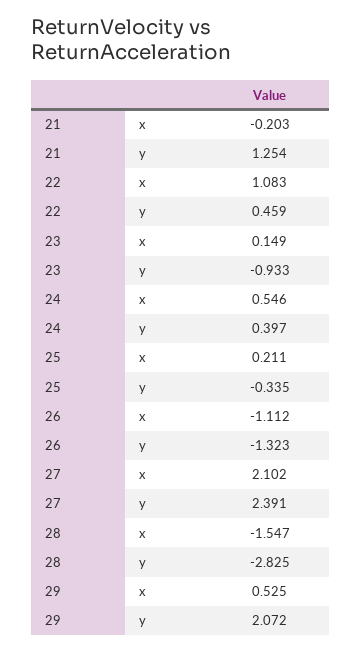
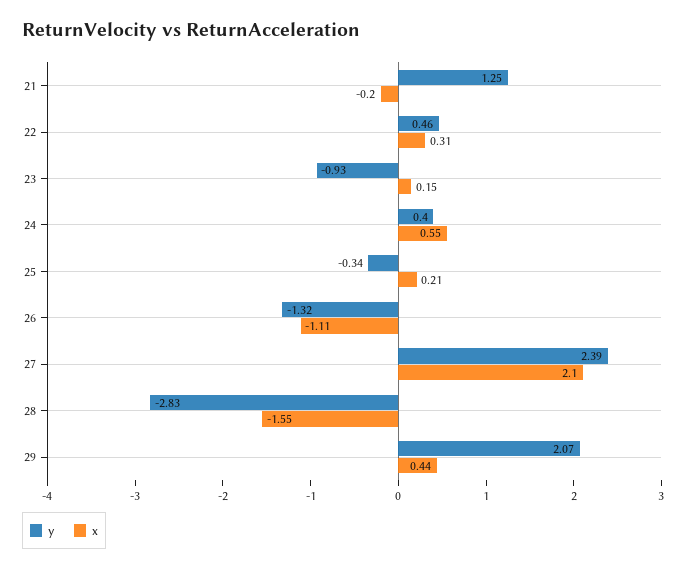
  {
    "x": {
      "21": -0.203,
-     "22": 1.083,
+     "22": 0.31,
      "23": 0.149,
      "24": 0.546,
      "25": 0.211,
      "26": -1.112,
      "27": 2.102,
      "28": -1.547,
-     "29": 0.525
+     "29": 0.44
    },
    "y": {
      "21": 1.254,
      "22": 0.459,
      "23": -0.933,
      "24": 0.397,
      "25": -0.335,
      "26": -1.323,
      "27": 2.391,
      "28": -2.825,
      "29": 2.072
    }
  }

